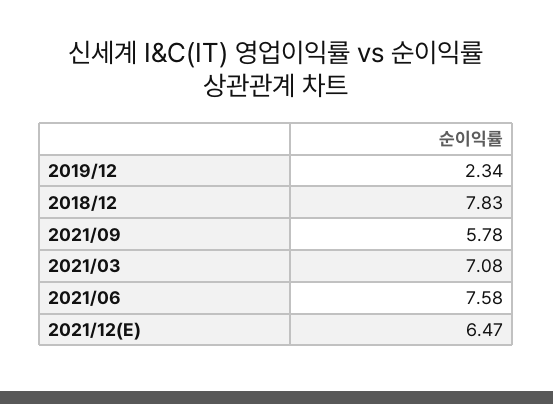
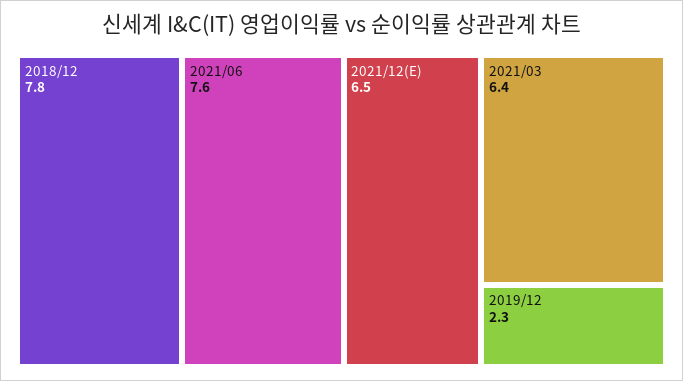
  {
    "2019/12": 2.34,
    "2018/12": 7.83,
-   "2021/09": 5.78,
-   "2021/03": 7.08,
+   "2021/03": 6.4,
    "2021/06": 7.58,
    "2021/12(E)": 6.47
  }

